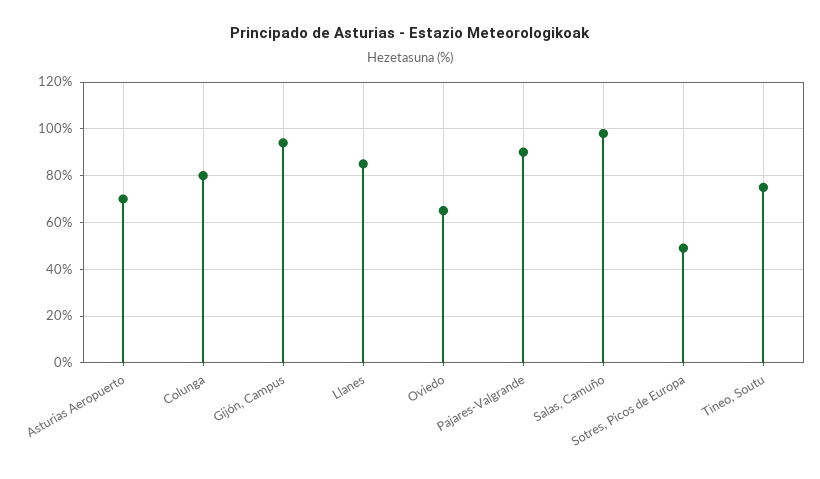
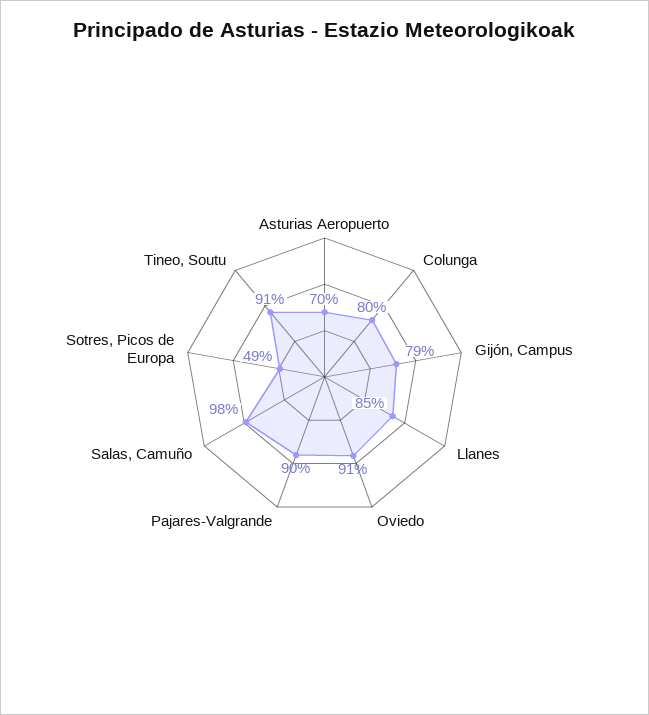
  {
    "Asturias Aeropuerto": 70,
    "Colunga": 80,
-   "Gijón, Campus": 95,
+   "Gijón, Campus": 79,
    "Llanes": 85,
-   "Oviedo": 65,
+   "Oviedo": 91,
    "Pajares-Valgrande": 90,
    "Salas, Camuño": 98,
    "Sotres, Picos de Europa": 49,
-   "Tineo, Soutu": 75
+   "Tineo, Soutu": 91
  }

